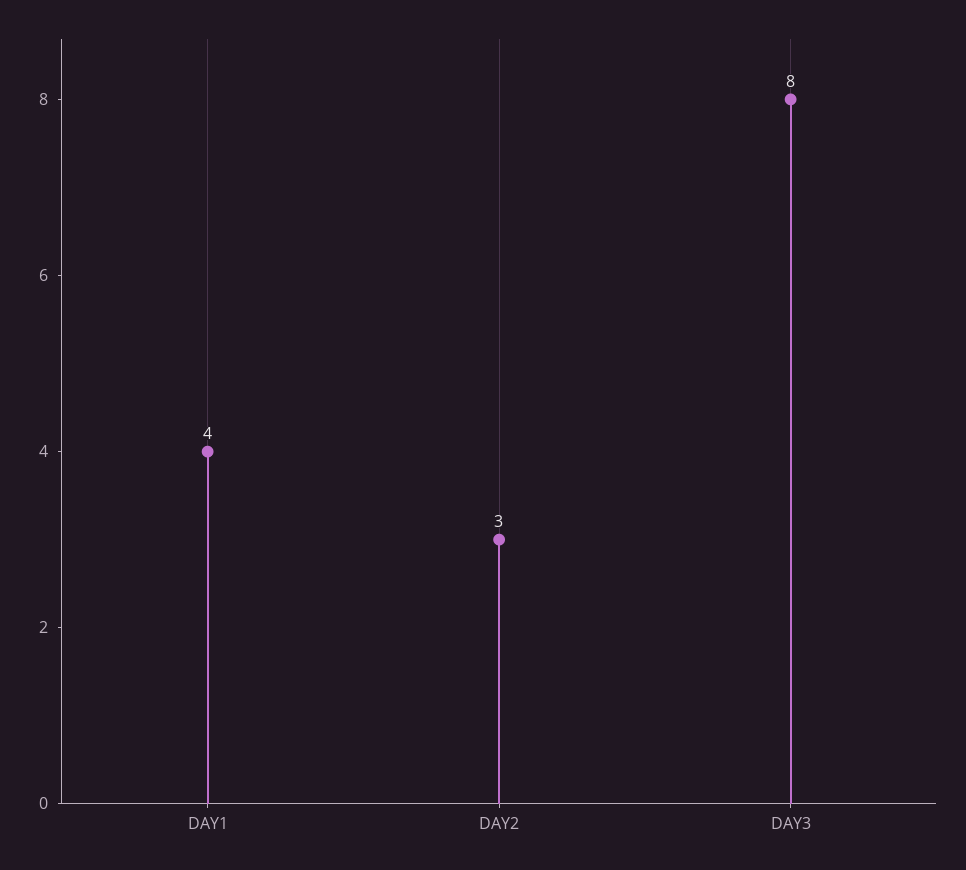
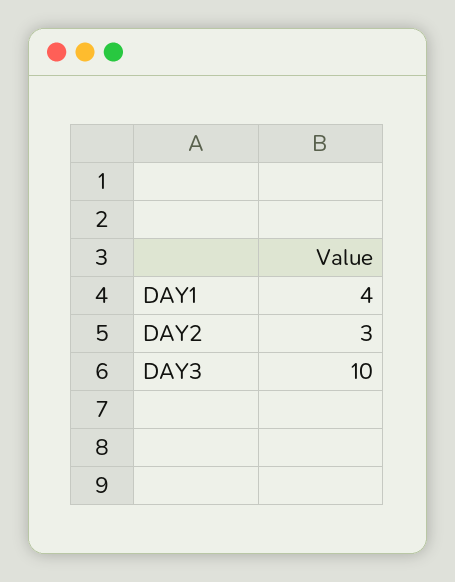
  {
    "DAY1": 4,
    "DAY2": 3,
-   "DAY3": 8
+   "DAY3": 10
  }

